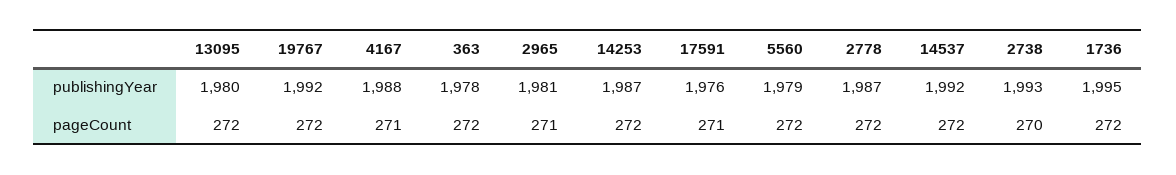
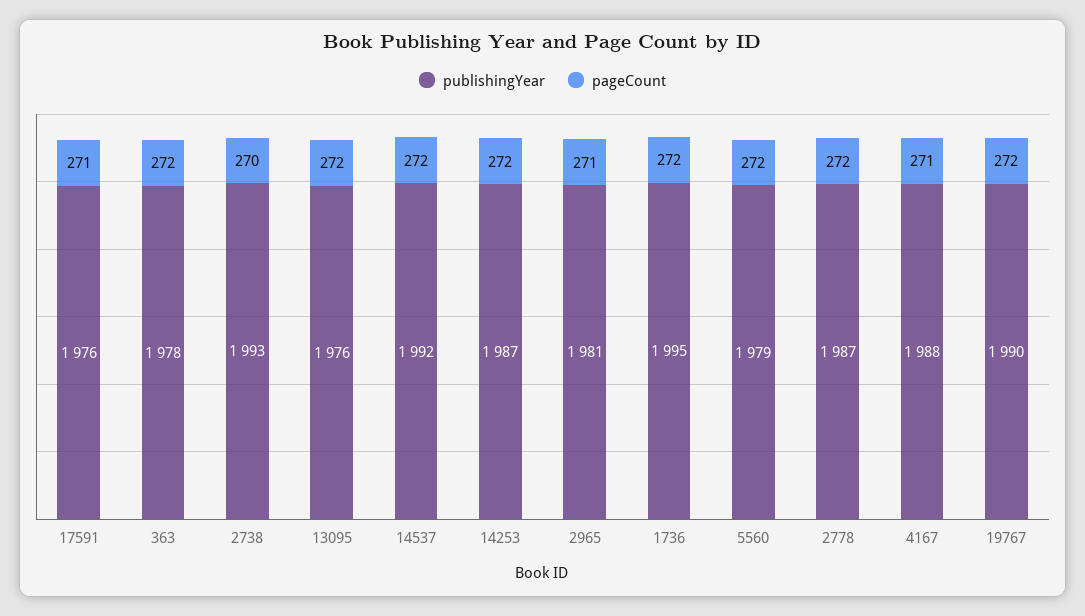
  {
    "publishingYear": {
-     "13095": 1980,
+     "13095": 1976,
-     "19767": 1992,
+     "19767": 1990,
      "4167": 1988,
      "363": 1978,
      "2965": 1981,
      "14253": 1987,
      "17591": 1976,
      "5560": 1979,
      "2778": 1987,
      "14537": 1992,
      "2738": 1993,
      "1736": 1995
    },
    "pageCount": {
      "13095": 272,
      "19767": 272,
      "4167": 271,
      "363": 272,
      "2965": 271,
      "14253": 272,
      "17591": 271,
      "5560": 272,
      "2778": 272,
      "14537": 272,
      "2738": 270,
      "1736": 272
    }
  }

